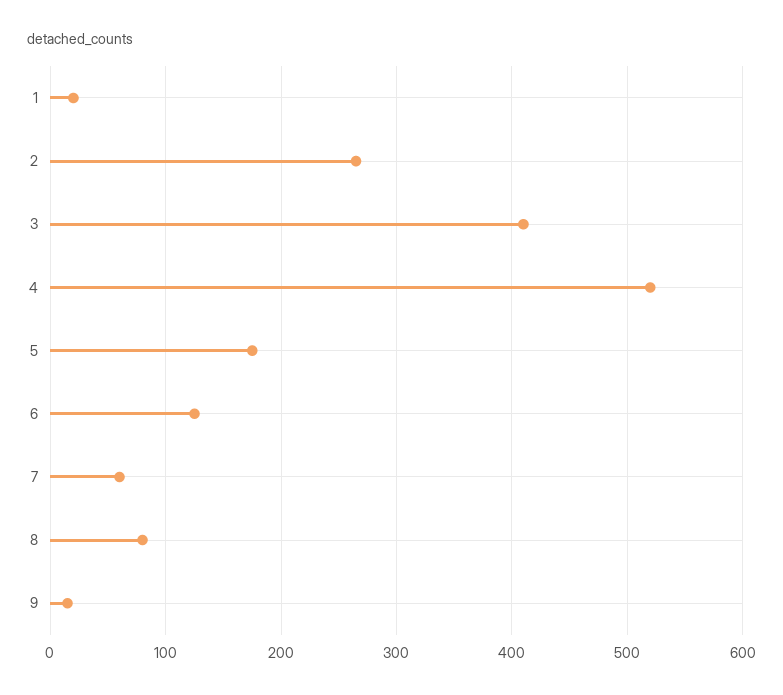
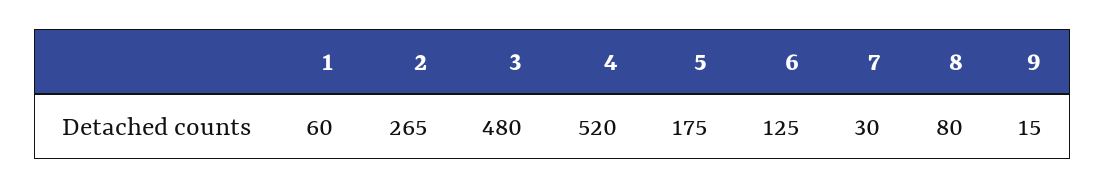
  {
-   "1": 20,
+   "1": 60,
    "2": 265,
-   "3": 410,
+   "3": 480,
    "4": 520,
    "5": 175,
    "6": 125,
-   "7": 60,
+   "7": 30,
    "8": 80,
    "9": 15
  }

